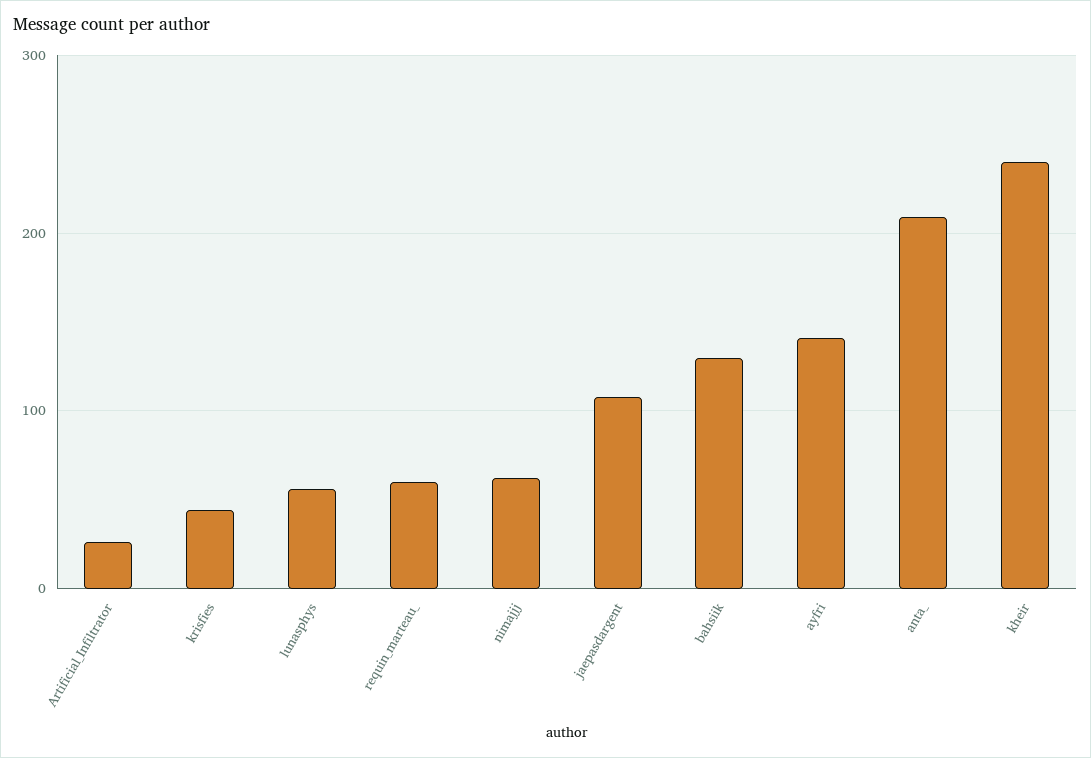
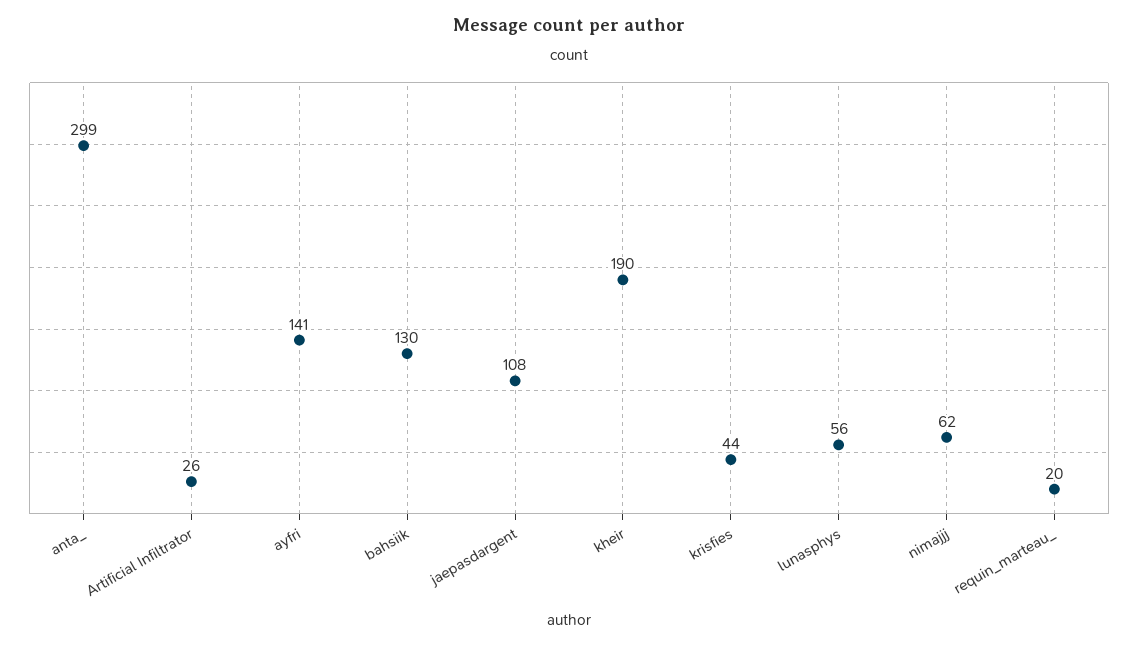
  {
    "Artificial_Infiltrator": 26,
    "krisfies": 44,
    "lunasphys": 56,
-   "requin_marteau_": 60,
+   "requin_marteau_": 20,
    "nimajjj": 62,
    "jaepasdargent": 108,
    "bahsiik": 130,
    "ayfri": 141,
-   "anta_": 210,
+   "anta_": 299,
-   "kheir": 240
+   "kheir": 190
  }

